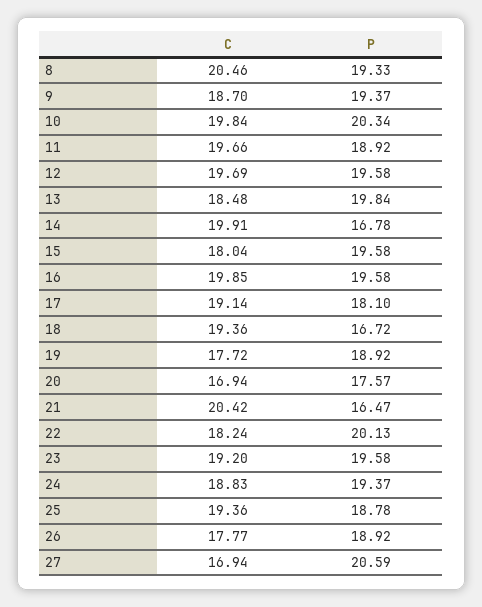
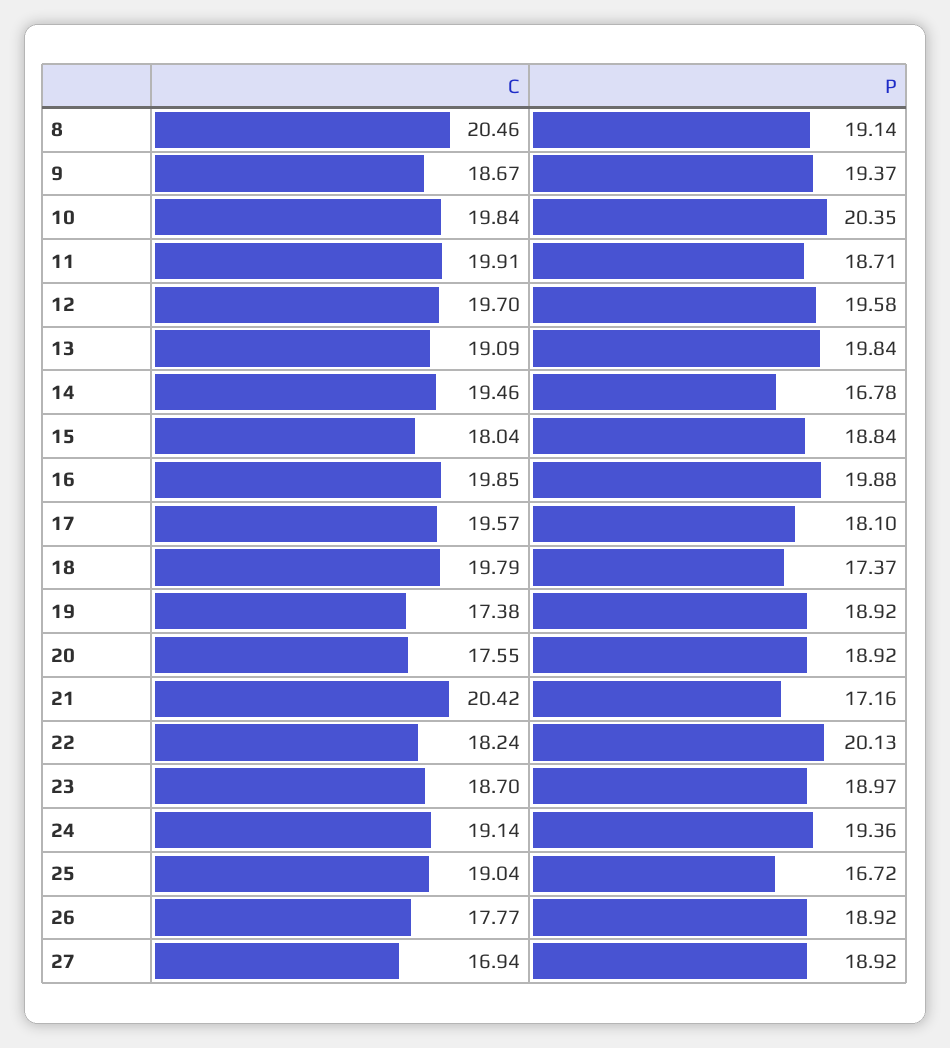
  {
    "C": {
      "8": 20.46,
-     "9": 18.7,
+     "9": 18.67,
      "10": 19.84,
-     "11": 19.66,
+     "11": 19.91,
-     "12": 19.69,
+     "12": 19.7,
-     "13": 18.48,
+     "13": 19.09,
-     "14": 19.91,
+     "14": 19.46,
      "15": 18.04,
      "16": 19.85,
-     "17": 19.14,
+     "17": 19.57,
-     "18": 19.36,
+     "18": 19.79,
-     "19": 17.72,
+     "19": 17.38,
-     "20": 16.94,
+     "20": 17.55,
      "21": 20.42,
      "22": 18.24,
-     "23": 19.2,
+     "23": 18.7,
-     "24": 18.83,
+     "24": 19.14,
-     "25": 19.36,
+     "25": 19.04,
      "26": 17.77,
      "27": 16.94
    },
    "P": {
-     "8": 19.33,
+     "8": 19.14,
      "9": 19.37,
-     "10": 20.34,
+     "10": 20.35,
-     "11": 18.92,
+     "11": 18.71,
      "12": 19.58,
      "13": 19.84,
      "14": 16.78,
-     "15": 19.58,
+     "15": 18.84,
-     "16": 19.58,
+     "16": 19.88,
      "17": 18.1,
-     "18": 16.72,
+     "18": 17.37,
      "19": 18.92,
-     "20": 17.57,
+     "20": 18.92,
-     "21": 16.47,
+     "21": 17.16,
      "22": 20.13,
-     "23": 19.58,
+     "23": 18.97,
-     "24": 19.37,
+     "24": 19.36,
-     "25": 18.78,
+     "25": 16.72,
      "26": 18.92,
-     "27": 20.59
+     "27": 18.92
    }
  }

